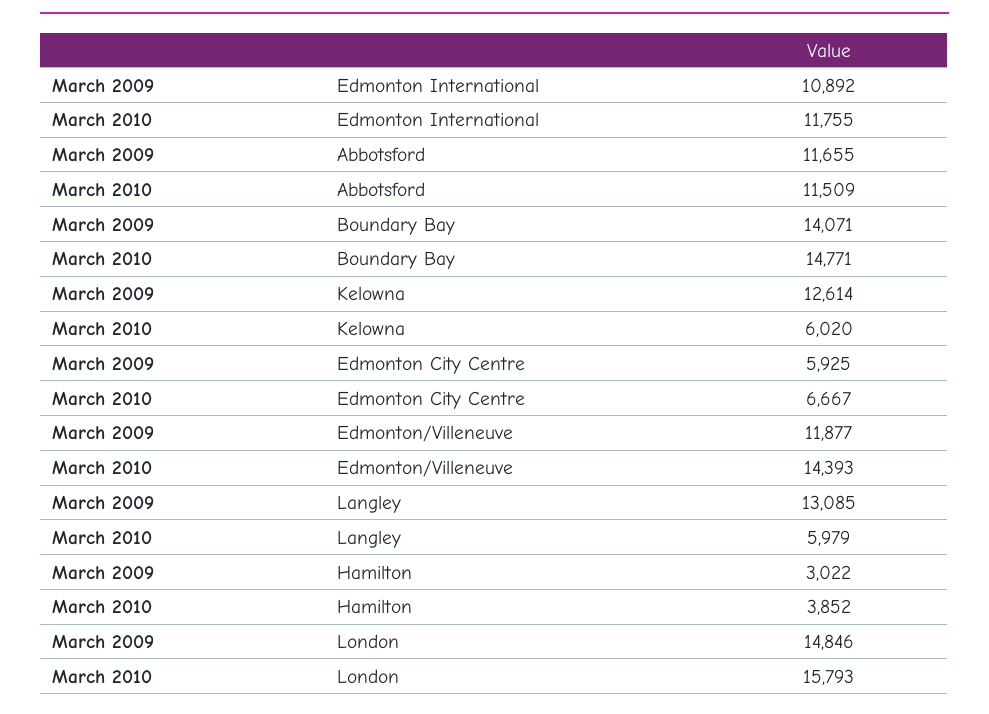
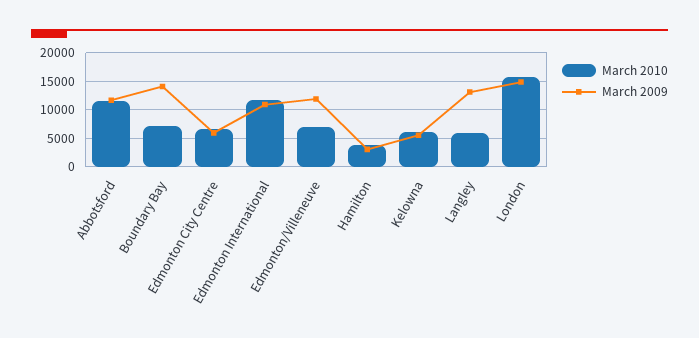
  {
    "March 2009": {
      "Edmonton International": 10892,
      "Abbotsford": 11655,
      "Boundary Bay": 14071,
-     "Kelowna": 12614,
+     "Kelowna": 5000,
      "Edmonton City Centre": 5925,
      "Edmonton/Villeneuve": 11877,
      "Langley": 13085,
      "Hamilton": 3022,
      "London": 14846
    },
    "March 2010": {
      "Edmonton International": 11755,
      "Abbotsford": 11509,
-     "Boundary Bay": 14771,
+     "Boundary Bay": 7500,
      "Kelowna": 6020,
      "Edmonton City Centre": 6667,
-     "Edmonton/Villeneuve": 14393,
+     "Edmonton/Villeneuve": 7500,
      "Langley": 5979,
      "Hamilton": 3852,
      "London": 15793
    }
  }

